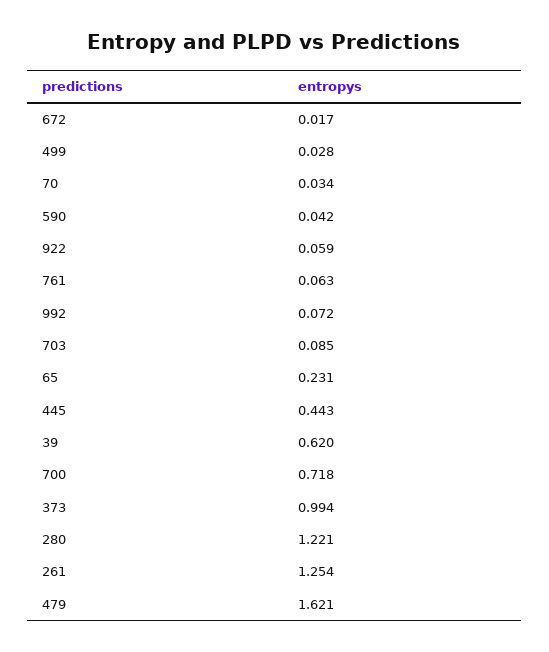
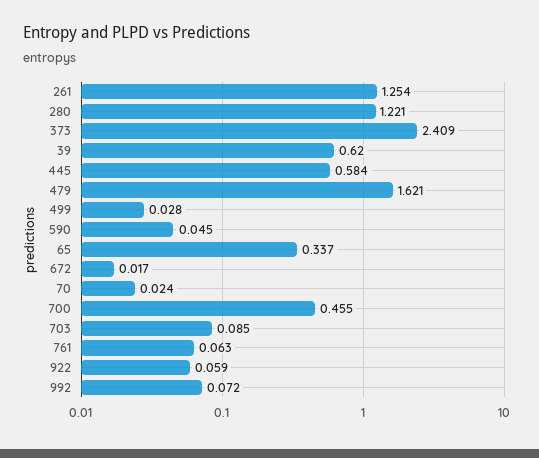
  {
    "672": 0.017,
    "499": 0.028,
-   "70": 0.034,
+   "70": 0.024,
-   "590": 0.042,
+   "590": 0.045,
    "922": 0.059,
    "761": 0.063,
    "992": 0.072,
    "703": 0.085,
-   "65": 0.231,
+   "65": 0.337,
-   "445": 0.443,
+   "445": 0.584,
    "39": 0.62,
-   "700": 0.718,
+   "700": 0.455,
-   "373": 0.994,
+   "373": 2.409,
    "280": 1.221,
    "261": 1.254,
    "479": 1.621
  }

